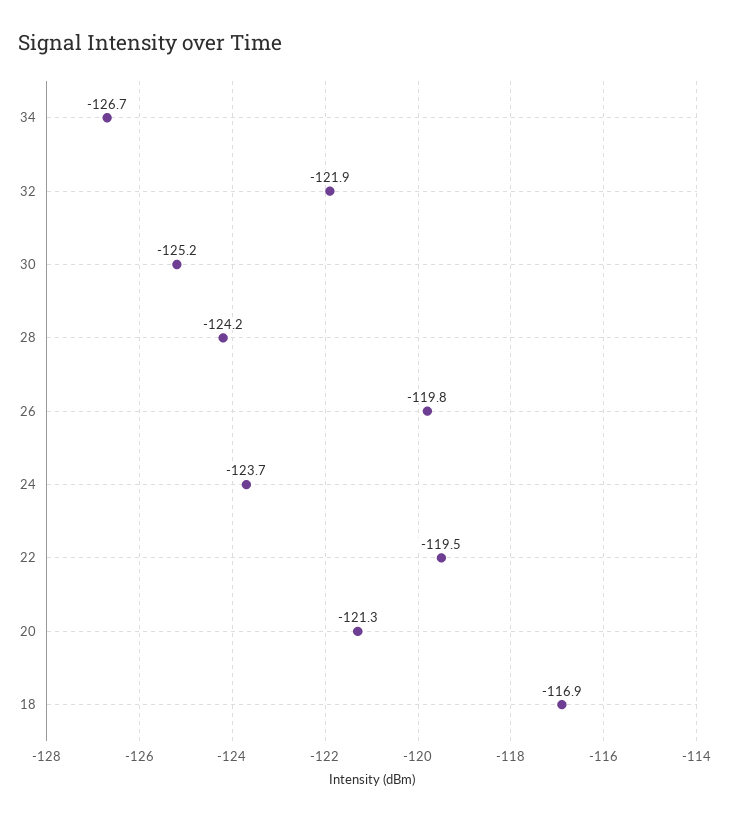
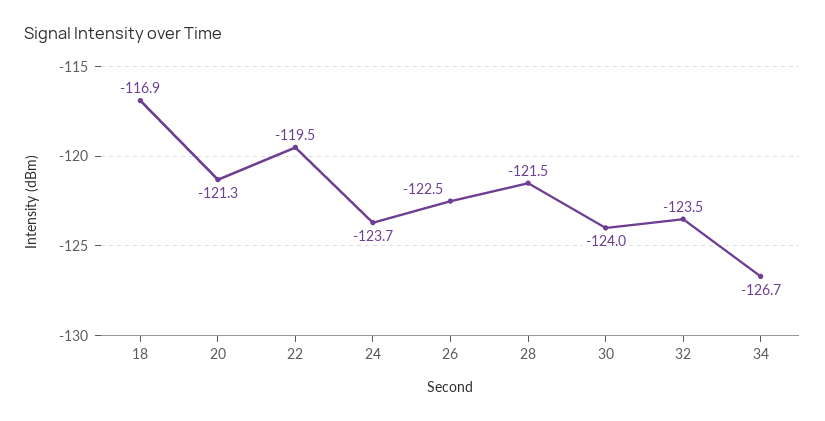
  {
    "34": -126.7,
-   "32": -121.9,
+   "32": -123.5,
-   "30": -125.2,
+   "30": -124,
-   "28": -124.2,
+   "28": -121.5,
-   "26": -119.8,
+   "26": -122.5,
    "24": -123.7,
    "22": -119.5,
    "20": -121.3,
    "18": -116.9
  }

